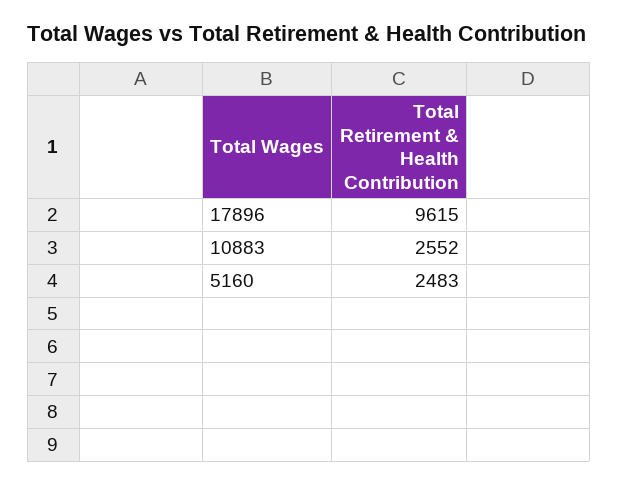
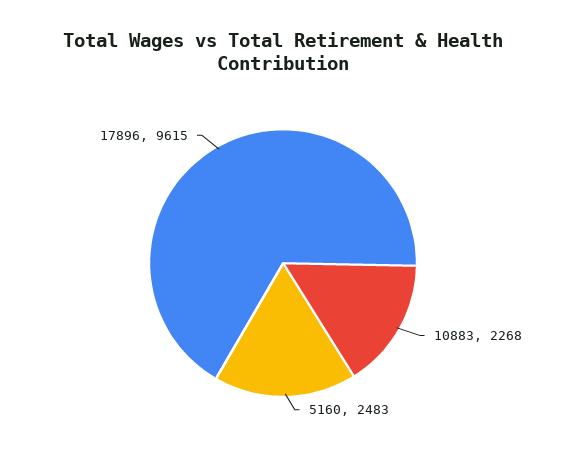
  {
    "17896": 9615,
-   "10883": 2552,
+   "10883": 2268,
    "5160": 2483
  }

